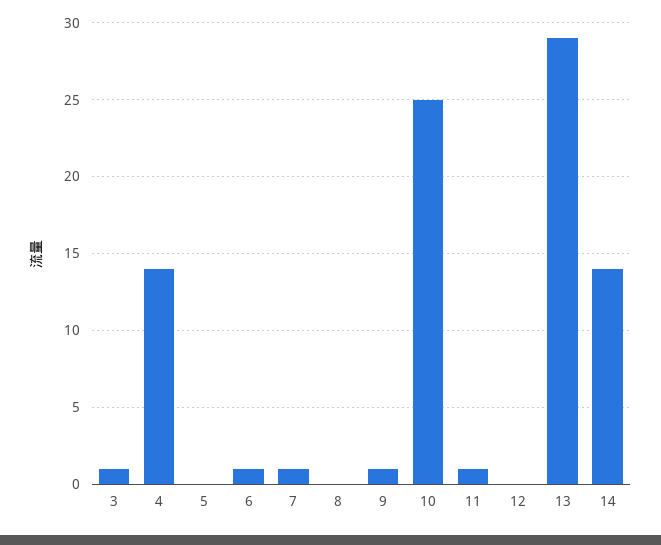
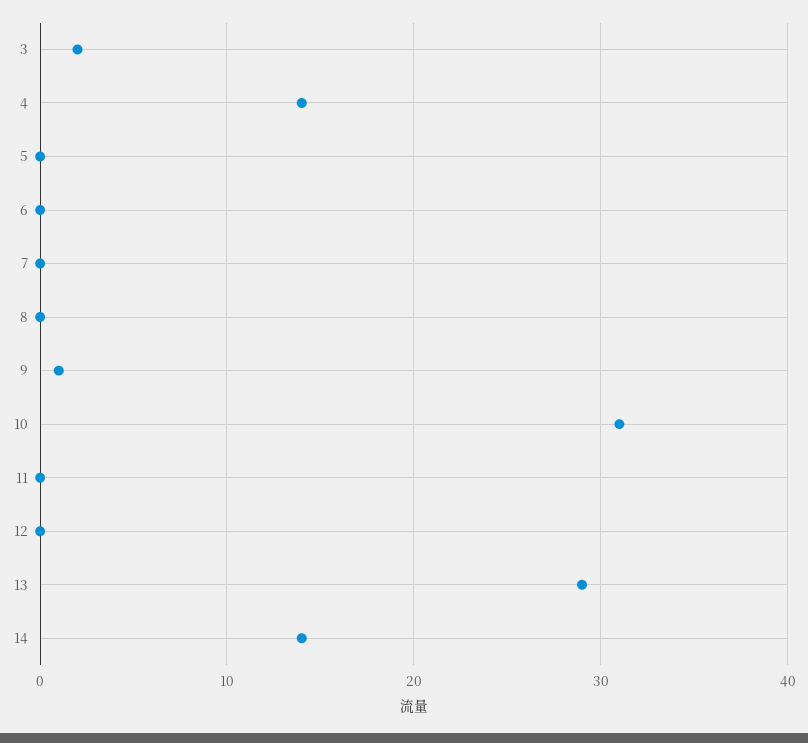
  {
-   "3": 1,
+   "3": 2,
    "4": 14,
    "5": 0,
-   "6": 1,
+   "6": 0,
-   "7": 1,
+   "7": 0,
    "8": 0,
    "9": 1,
-   "10": 25,
+   "10": 31,
-   "11": 1,
+   "11": 0,
    "12": 0,
    "13": 29,
    "14": 14
  }

